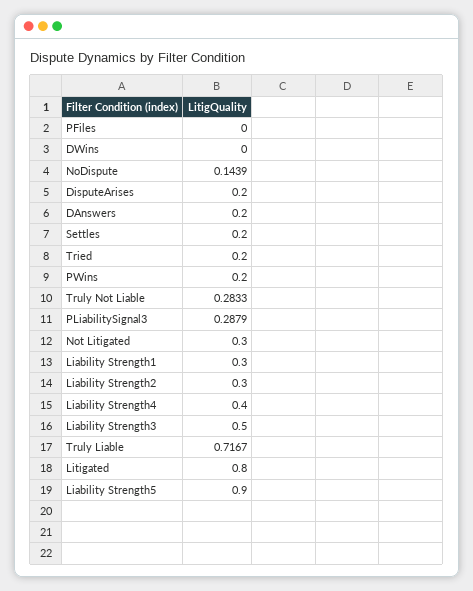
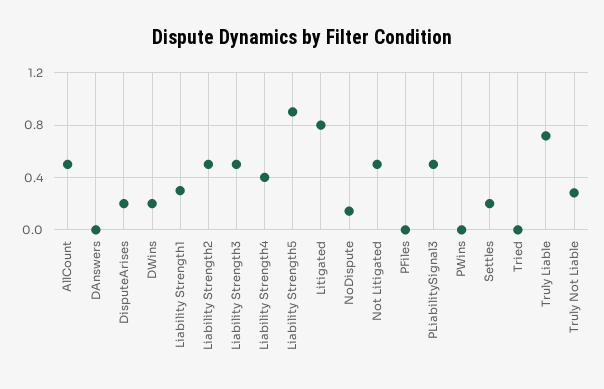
  {
    "PFiles": 0,
-   "DWins": 0,
+   "DWins": 0.2,
    "NoDispute": 0.1439,
    "DisputeArises": 0.2,
-   "DAnswers": 0.2,
+   "DAnswers": 0,
    "Settles": 0.2,
-   "Tried": 0.2,
+   "Tried": 0,
-   "PWins": 0.2,
+   "PWins": 0,
    "Truly Not Liable": 0.2833,
-   "PLiabilitySignal3": 0.2879,
+   "PLiabilitySignal3": 0.5,
-   "Not Litigated": 0.3,
+   "Not Litigated": 0.5,
    "Liability Strength1": 0.3,
-   "Liability Strength2": 0.3,
+   "Liability Strength2": 0.5,
    "Liability Strength4": 0.4,
    "Liability Strength3": 0.5,
    "Truly Liable": 0.7167,
    "Litigated": 0.8,
-   "Liability Strength5": 0.9
+   "Liability Strength5": 0.9,
+   "AllCount": 0.5
  }

